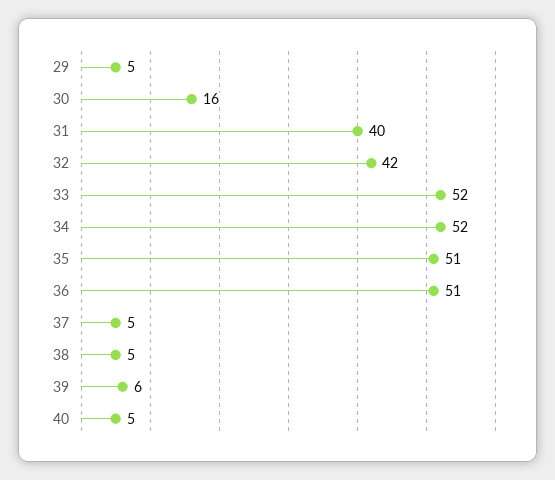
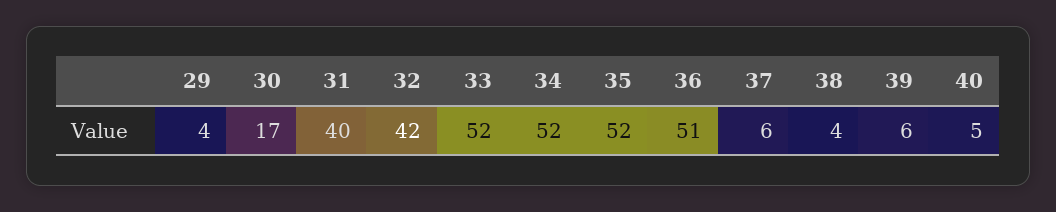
  {
-   "29": 5,
+   "29": 4,
-   "30": 16,
+   "30": 17,
    "31": 40,
    "32": 42,
    "33": 52,
    "34": 52,
-   "35": 51,
+   "35": 52,
    "36": 51,
-   "37": 5,
+   "37": 6,
-   "38": 5,
+   "38": 4,
    "39": 6,
    "40": 5
  }

